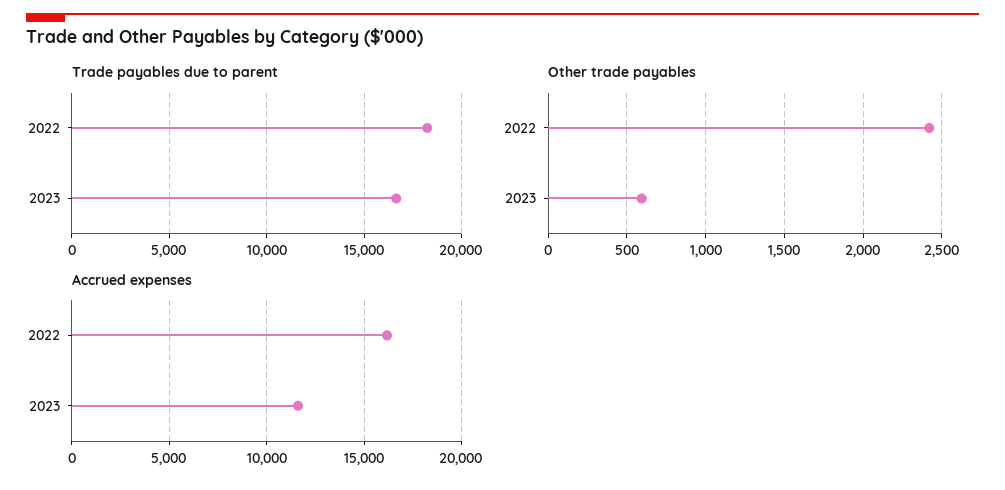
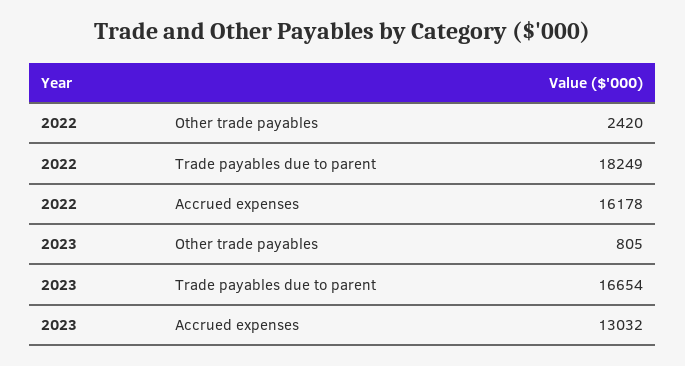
  {
    "Trade payables due to parent": {
      "2022": 18249,
      "2023": 16654
    },
    "Other trade payables": {
      "2022": 2420,
-     "2023": 600
+     "2023": 805
    },
    "Accrued expenses": {
      "2022": 16178,
-     "2023": 11500
+     "2023": 13032
    }
  }

